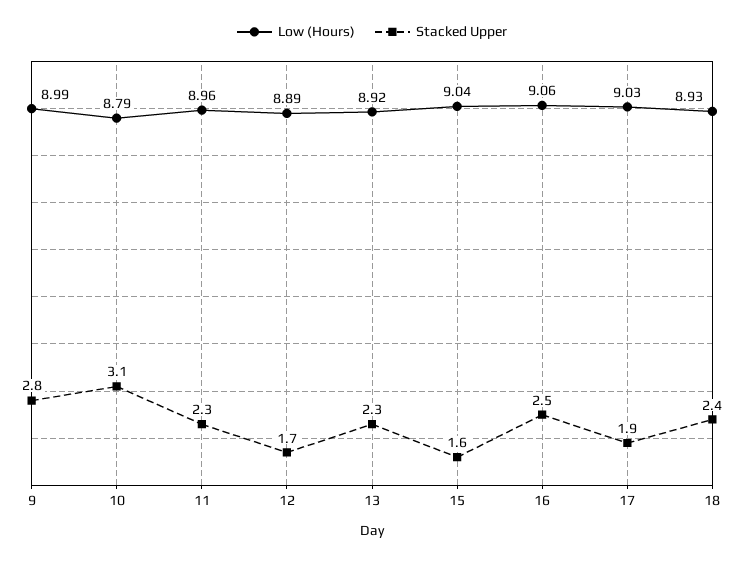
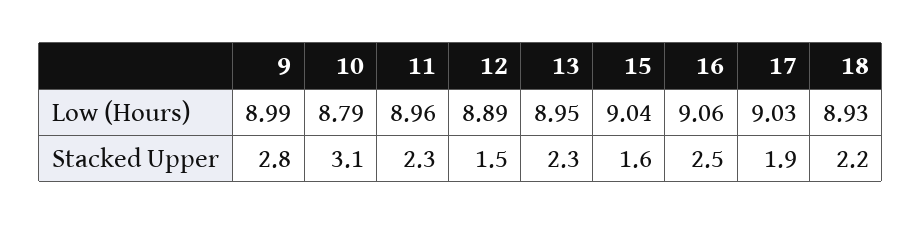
  {
    "Low (Hours)": {
      "9": 8.99,
      "10": 8.79,
      "11": 8.96,
      "12": 8.89,
-     "13": 8.92,
+     "13": 8.95,
      "15": 9.04,
      "16": 9.06,
      "17": 9.03,
      "18": 8.93
    },
    "Stacked Upper": {
      "9": 2.8,
      "10": 3.1,
      "11": 2.3,
-     "12": 1.7,
+     "12": 1.5,
      "13": 2.3,
      "15": 1.6,
      "16": 2.5,
      "17": 1.9,
-     "18": 2.4
+     "18": 2.2
    }
  }

